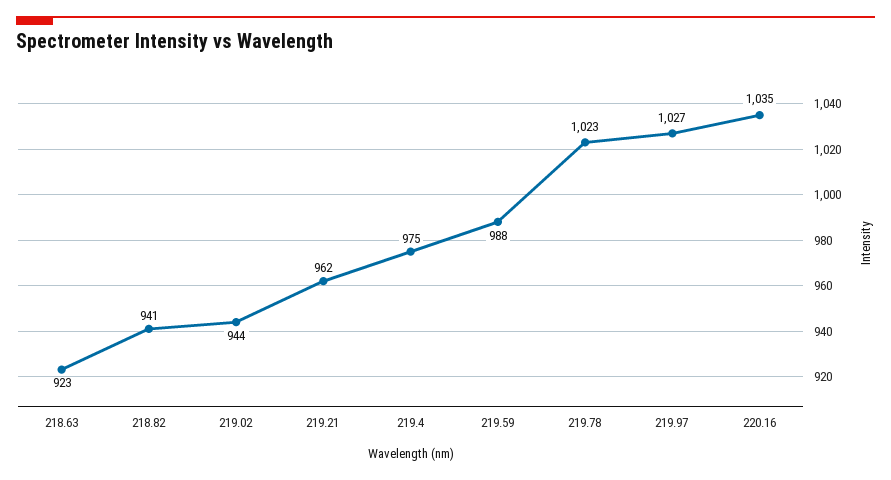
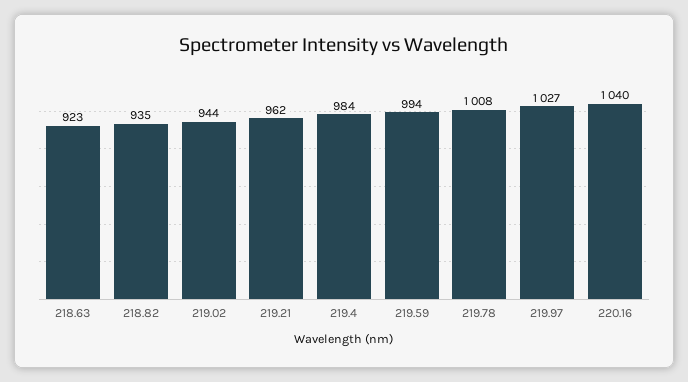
  {
    "218.63": 923,
-   "218.82": 941,
+   "218.82": 935,
    "219.02": 944,
    "219.21": 962,
-   "219.4": 975,
+   "219.4": 984,
-   "219.59": 988,
+   "219.59": 994,
-   "219.78": 1023,
+   "219.78": 1008,
    "219.97": 1027,
-   "220.16": 1035
+   "220.16": 1040
  }

